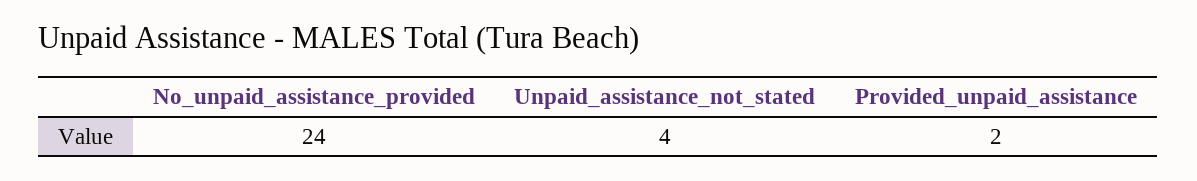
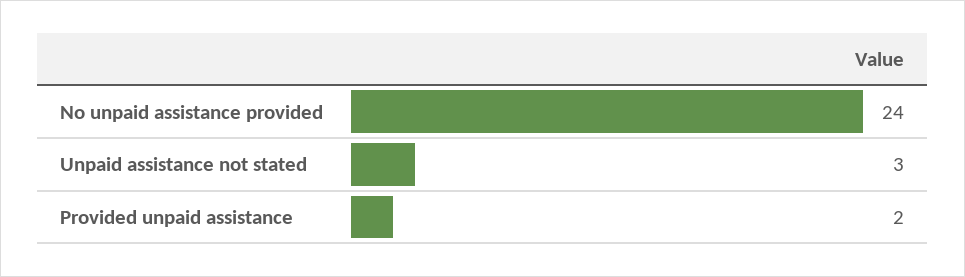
  {
    "No_unpaid_assistance_provided": 24,
-   "Unpaid_assistance_not_stated": 4,
+   "Unpaid_assistance_not_stated": 3,
    "Provided_unpaid_assistance": 2
  }

